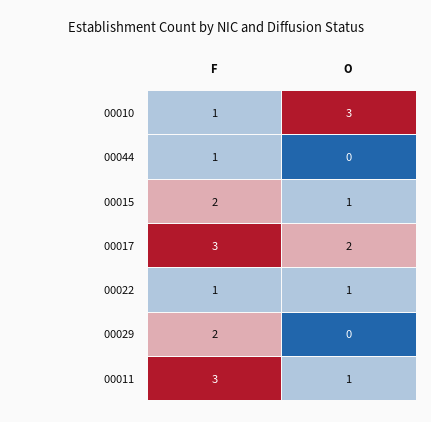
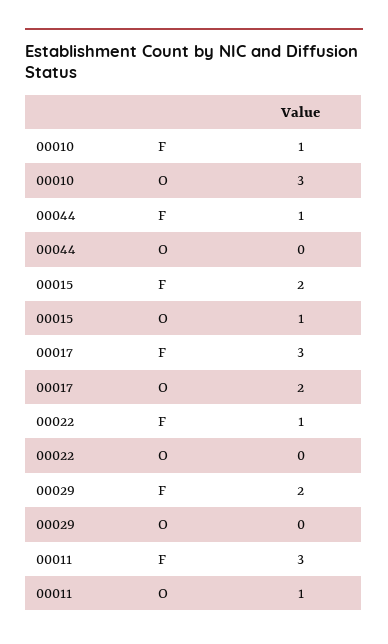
  {
    "F": {
      "00010": 1,
      "00044": 1,
      "00015": 2,
      "00017": 3,
      "00022": 1,
      "00029": 2,
      "00011": 3
    },
    "O": {
      "00010": 3,
      "00044": 0,
      "00015": 1,
      "00017": 2,
-     "00022": 1,
+     "00022": 0,
      "00029": 0,
      "00011": 1
    }
  }

